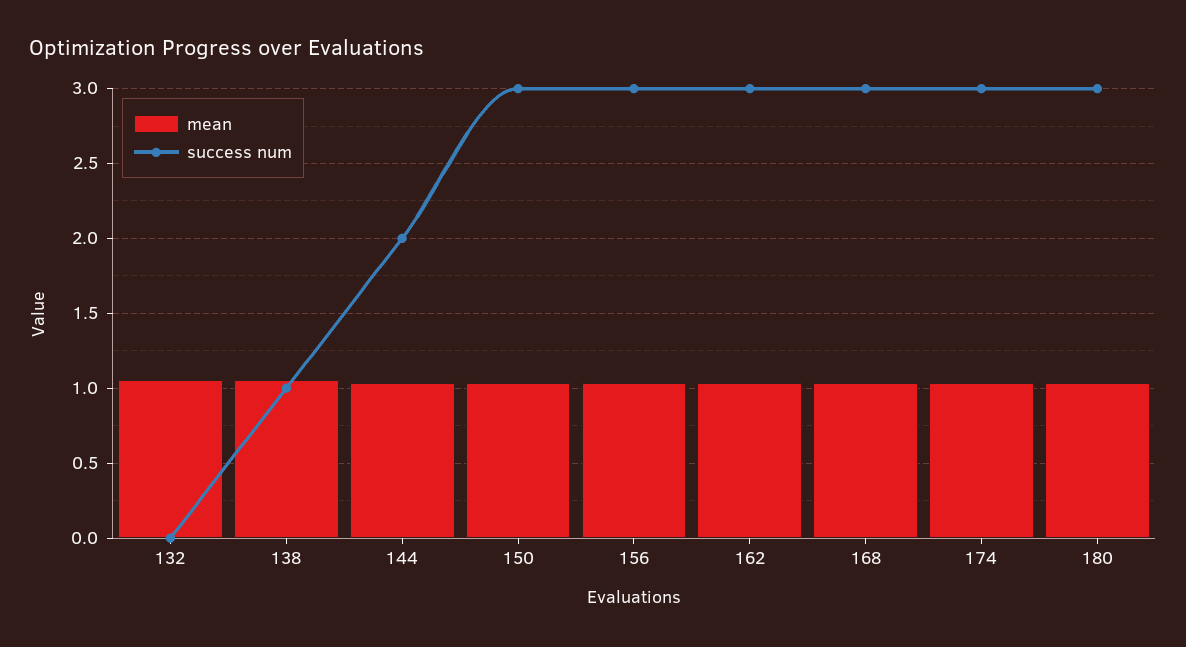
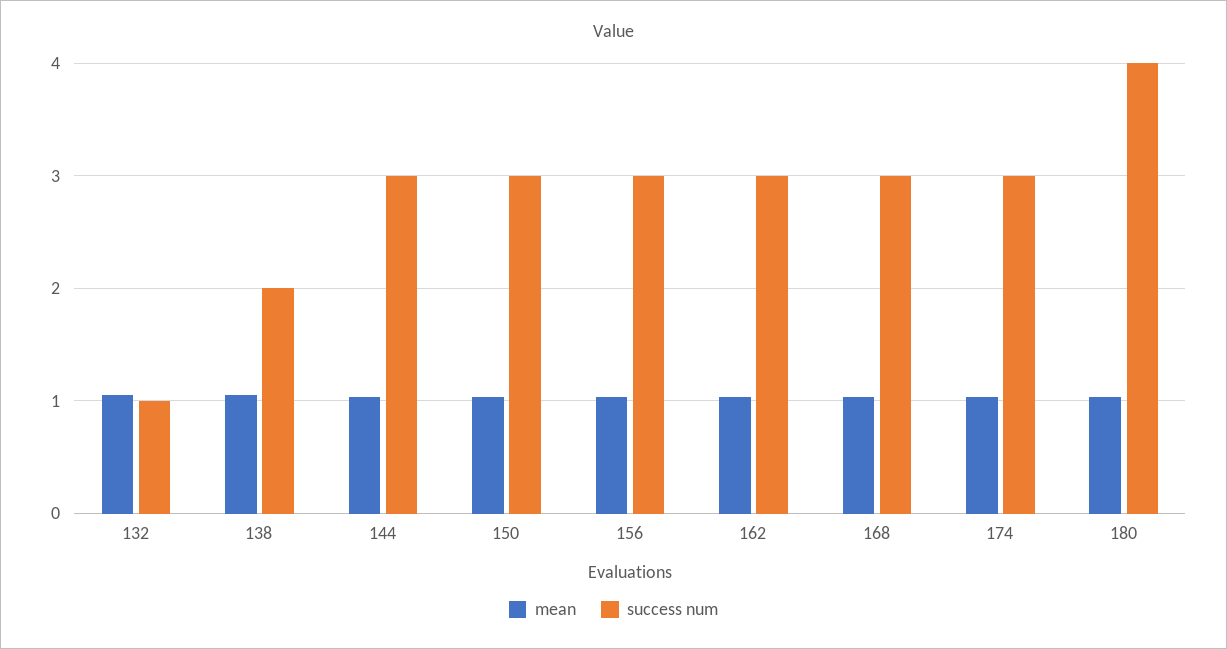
  {
    "mean": {
      "132": 1.05,
      "138": 1.05,
      "144": 1.05,
      "150": 1.05,
      "156": 1.05,
      "162": 1.05,
      "168": 1.05,
      "174": 1.05,
      "180": 1.05
    },
    "success num": {
-     "132": 0,
+     "132": 1,
-     "138": 1,
+     "138": 2,
-     "144": 2,
+     "144": 3,
      "150": 3,
      "156": 3,
      "162": 3,
      "168": 3,
      "174": 3,
-     "180": 3
+     "180": 4
    }
  }

